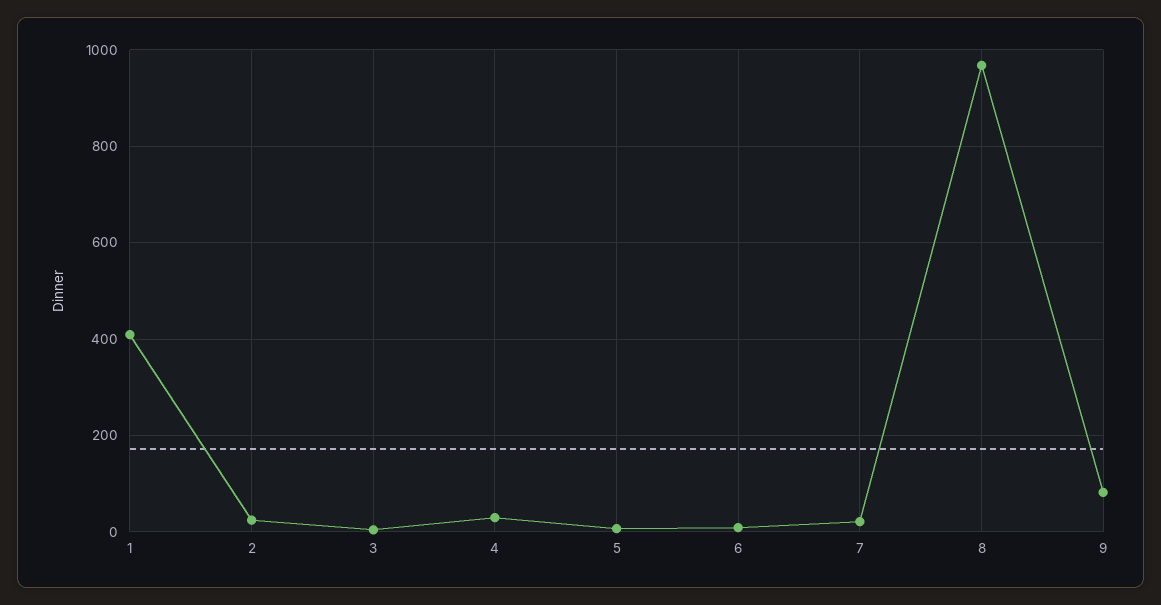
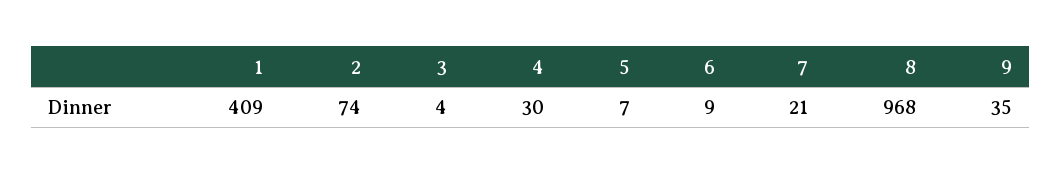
  {
    "1": 409,
-   "2": 20,
+   "2": 74,
    "3": 4,
    "4": 30,
    "5": 7,
    "6": 9,
    "7": 21,
    "8": 968,
-   "9": 80
+   "9": 35
  }

